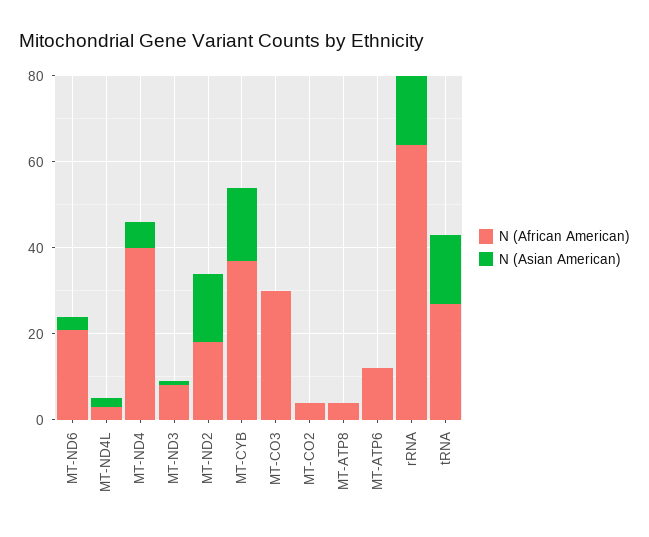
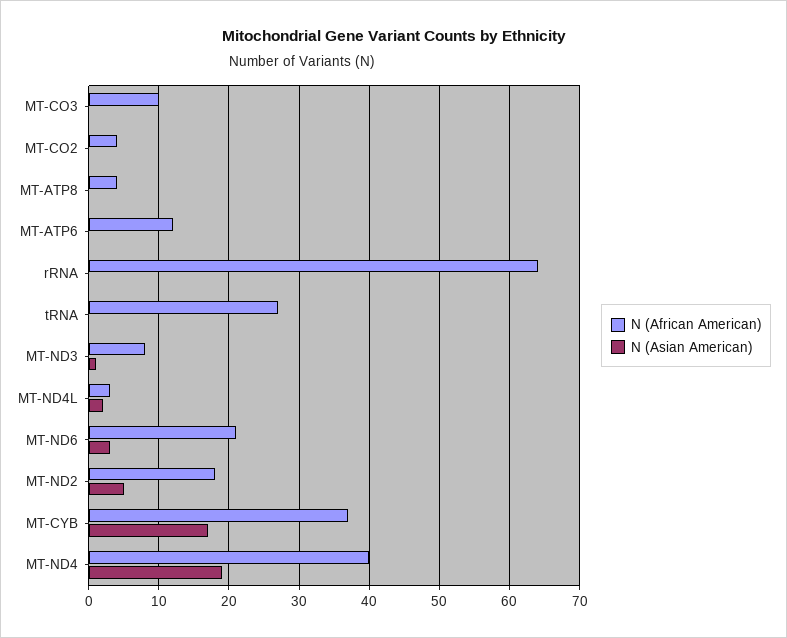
  {
    "N (African American)": {
      "MT-ND6": 21,
      "MT-ND4L": 3,
      "MT-ND4": 40,
      "MT-ND3": 8,
      "MT-ND2": 18,
      "MT-CYB": 37,
-     "MT-CO3": 30,
+     "MT-CO3": 10,
      "MT-CO2": 4,
      "MT-ATP8": 4,
      "MT-ATP6": 12,
      "rRNA": 64,
      "tRNA": 27
    },
    "N (Asian American)": {
      "MT-ND6": 3,
      "MT-ND4L": 2,
-     "MT-ND4": 5,
+     "MT-ND4": 19,
      "MT-ND3": 1,
-     "MT-ND2": 15,
+     "MT-ND2": 5,
      "MT-CYB": 17,
      "MT-CO3": 0,
      "MT-CO2": 0,
      "MT-ATP8": 0,
      "MT-ATP6": 0,
-     "rRNA": 15,
+     "rRNA": 0,
-     "tRNA": 15
+     "tRNA": 0
    }
  }

